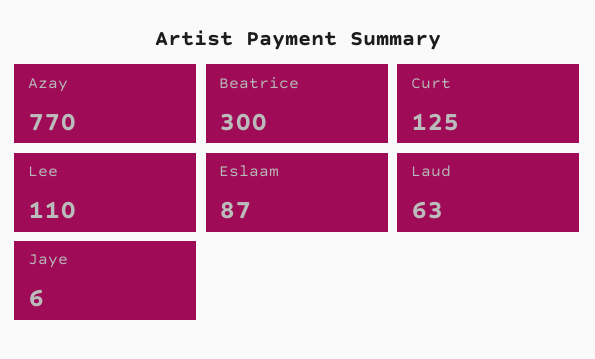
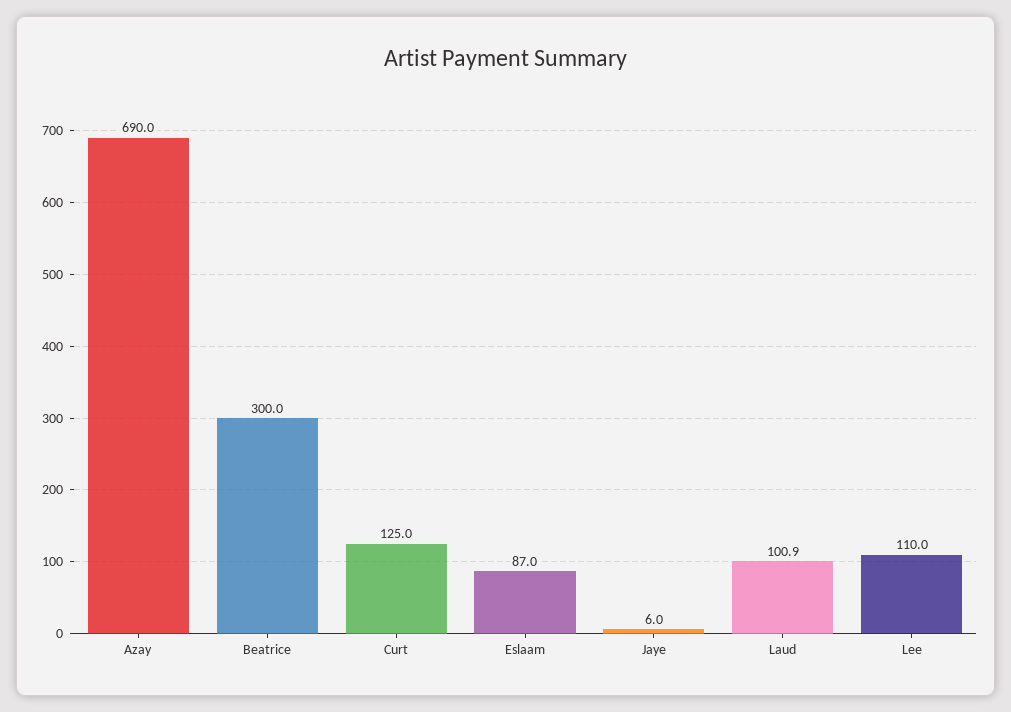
  {
-   "Azay": 770,
+   "Azay": 690,
    "Beatrice": 300,
    "Curt": 125,
    "Lee": 110,
    "Eslaam": 87,
-   "Laud": 63,
+   "Laud": 100.9,
    "Jaye": 6
  }

